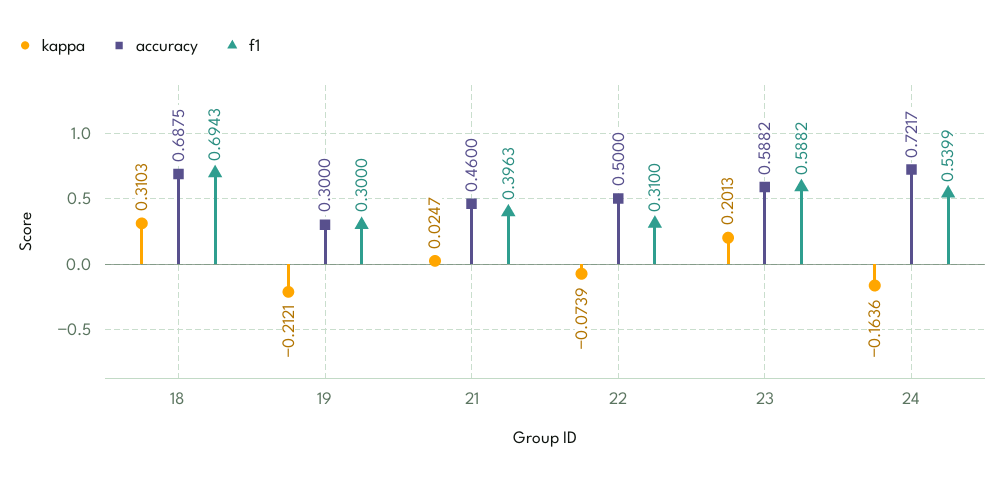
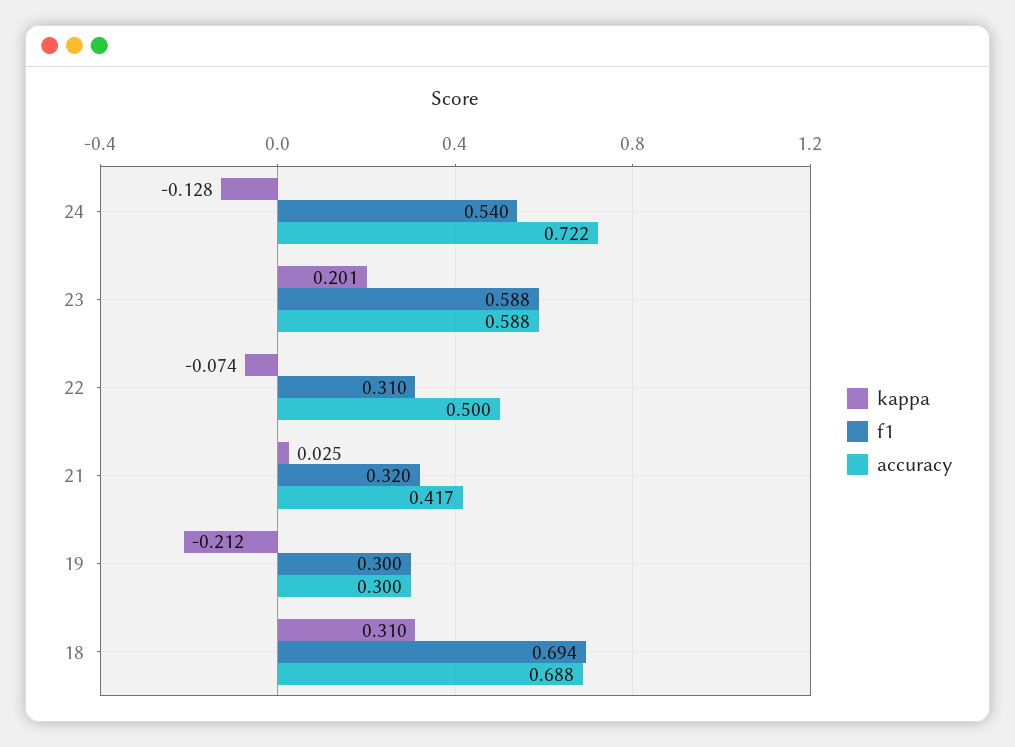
  {
    "kappa": {
      "18": 0.3103,
      "19": -0.2121,
      "21": 0.0247,
      "22": -0.0739,
      "23": 0.2013,
-     "24": -0.1636
+     "24": -0.128
    },
    "accuracy": {
      "18": 0.6875,
      "19": 0.3,
-     "21": 0.46,
+     "21": 0.417,
      "22": 0.5,
      "23": 0.5882,
      "24": 0.7217
    },
    "f1": {
      "18": 0.6943,
      "19": 0.3,
-     "21": 0.3963,
+     "21": 0.32,
      "22": 0.31,
      "23": 0.5882,
      "24": 0.5399
    }
  }

